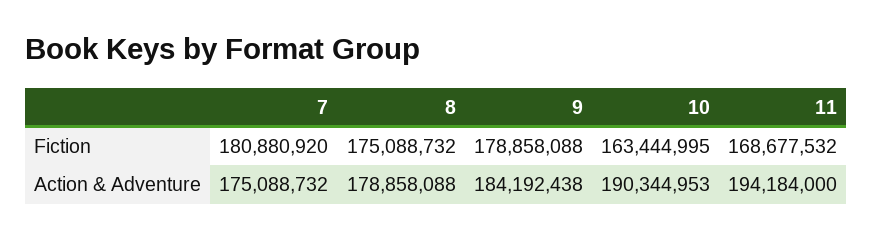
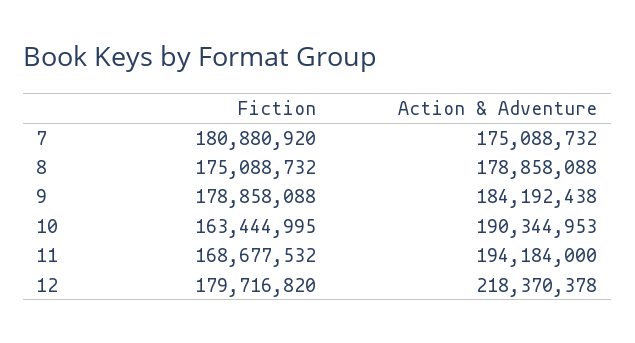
  {
    "7": {
      "Fiction": 180880920,
      "Action & Adventure": 175088732
    },
    "8": {
      "Fiction": 175088732,
      "Action & Adventure": 178858088
    },
    "9": {
      "Fiction": 178858088,
      "Action & Adventure": 184192438
    },
    "10": {
      "Fiction": 163444995,
      "Action & Adventure": 190344953
    },
    "11": {
      "Fiction": 168677532,
      "Action & Adventure": 194184000
-   }
+   },
+   "12": {
+     "Fiction": 179716820,
+     "Action & Adventure": 218370378
+   }
  }

